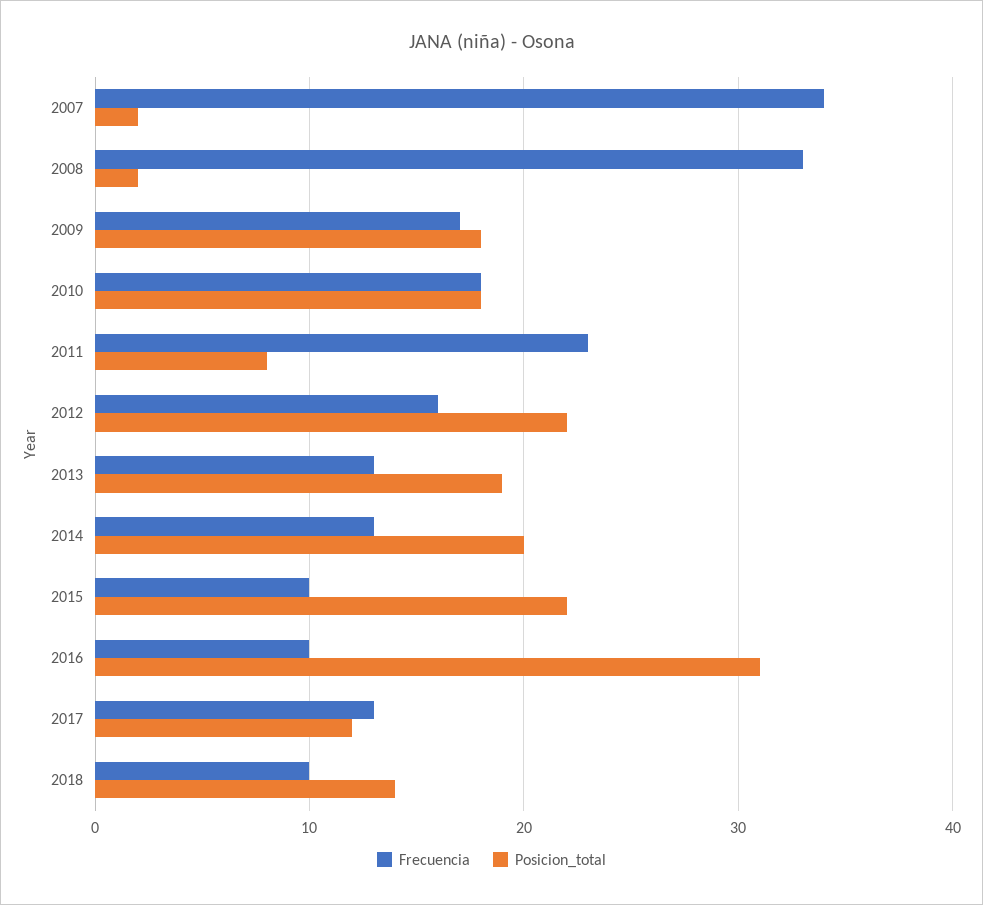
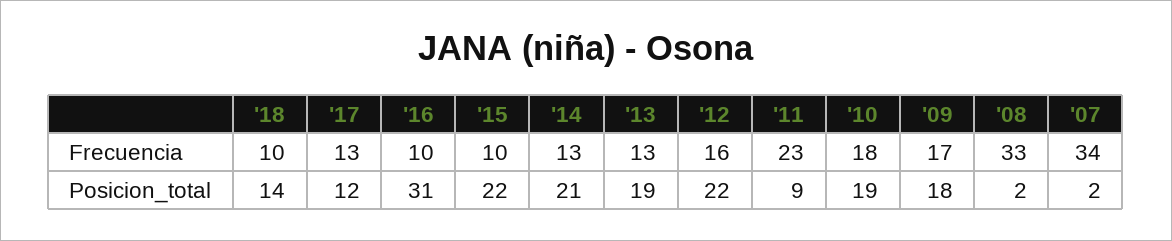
  {
    "Frecuencia": {
      "2007": 34,
      "2008": 33,
      "2009": 17,
      "2010": 18,
      "2011": 23,
      "2012": 16,
      "2013": 13,
      "2014": 13,
      "2015": 10,
      "2016": 10,
      "2017": 13,
      "2018": 10
    },
    "Posicion_total": {
      "2007": 2,
      "2008": 2,
      "2009": 18,
-     "2010": 18,
+     "2010": 19,
-     "2011": 8,
+     "2011": 9,
      "2012": 22,
      "2013": 19,
-     "2014": 20,
+     "2014": 21,
      "2015": 22,
      "2016": 31,
      "2017": 12,
      "2018": 14
    }
  }

